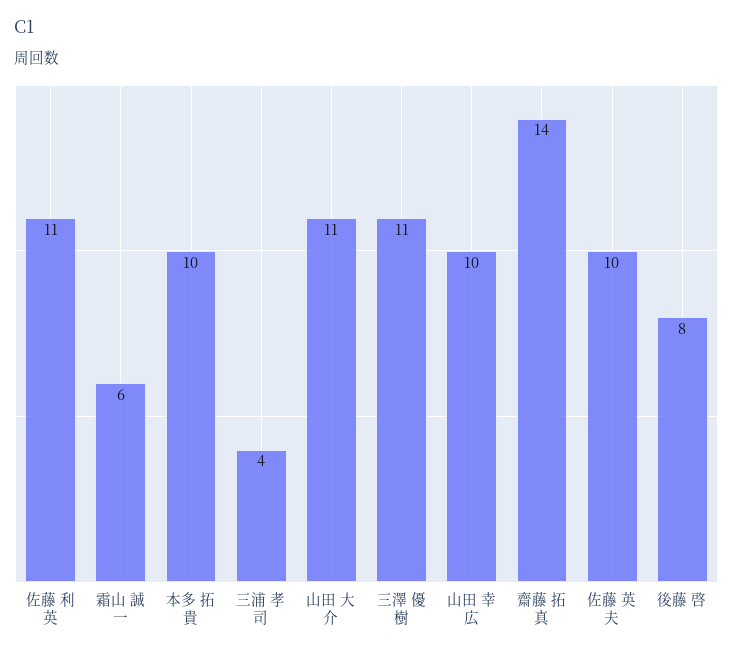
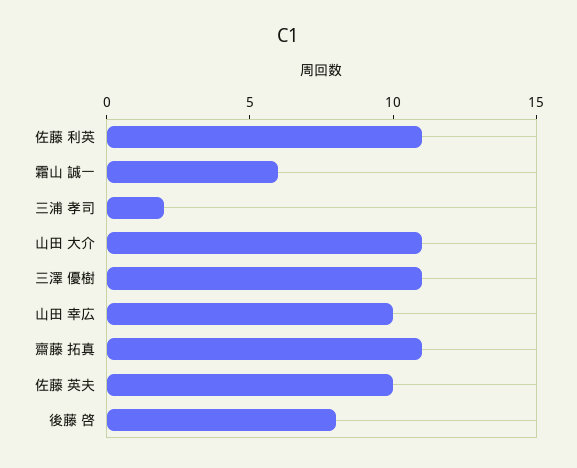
  {
    "佐藤 利英": 11,
    "霜山 誠一": 6,
-   "本多 拓貴": 10,
-   "三浦 孝司": 4,
+   "三浦 孝司": 2,
    "山田 大介": 11,
    "三澤 優樹": 11,
    "山田 幸広": 10,
-   "齋藤 拓真": 14,
+   "齋藤 拓真": 11,
    "佐藤 英夫": 10,
    "後藤 啓": 8
  }

